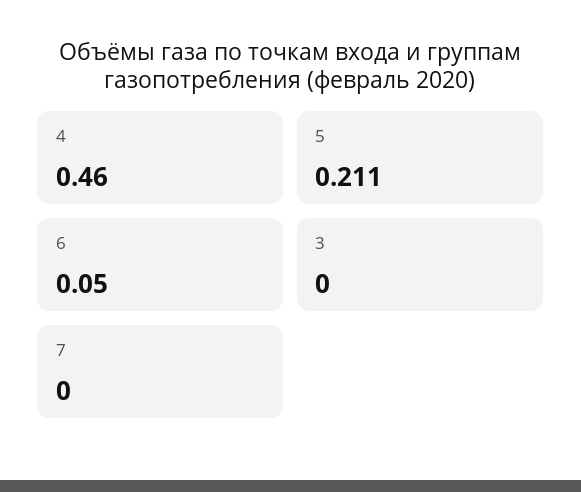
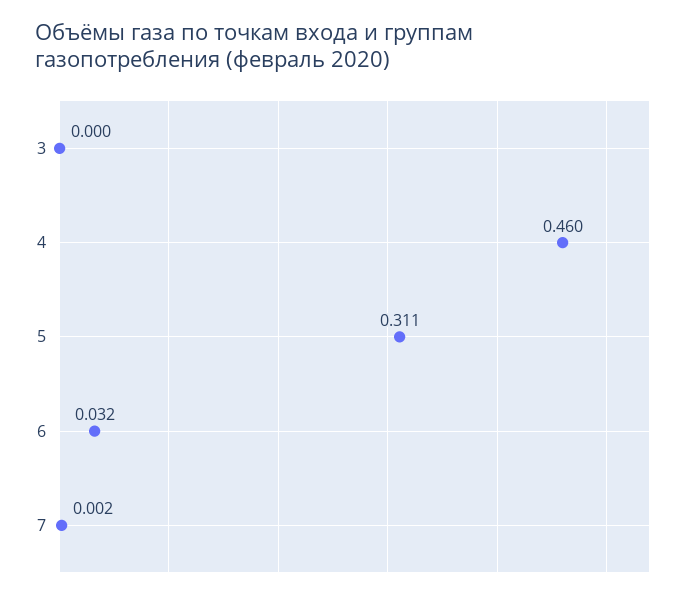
  {
    "4": 0.46,
-   "5": 0.211,
+   "5": 0.311,
-   "6": 0.05,
+   "6": 0.032,
    "3": 0,
-   "7": 0
+   "7": 0.002
  }

